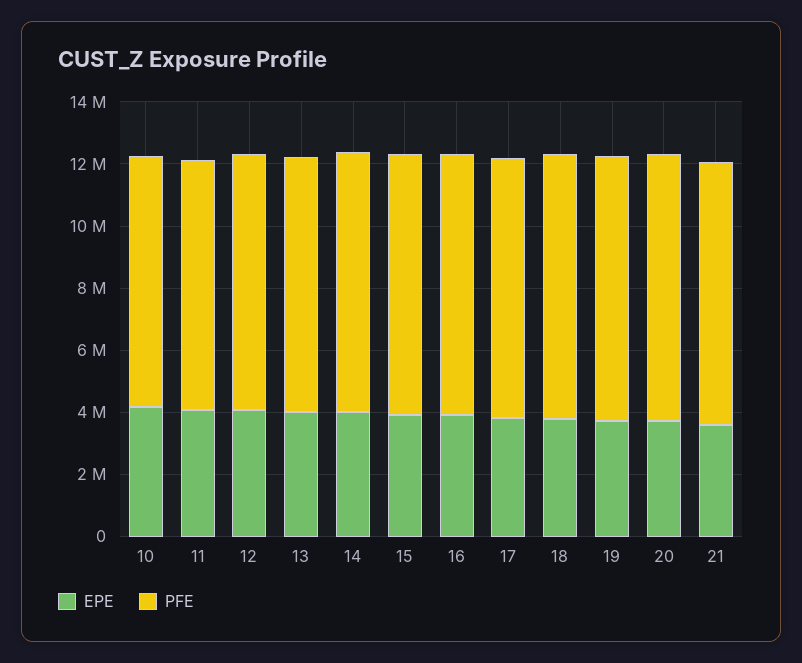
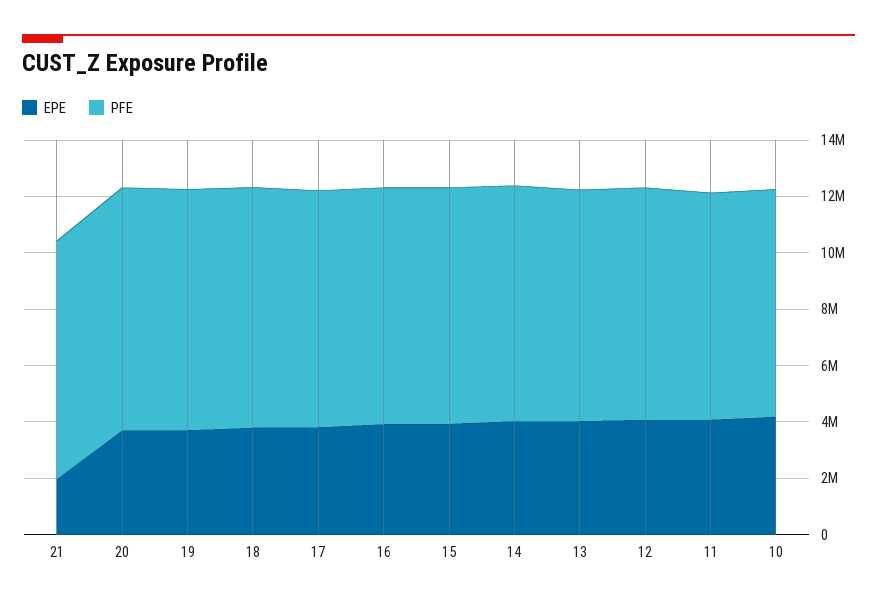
  {
    "EPE": {
      "10": 4000000,
      "11": 4000000,
      "12": 4000000,
      "13": 4000000,
      "14": 4000000,
      "15": 4000000,
      "16": 4000000,
      "17": 4000000,
      "18": 4000000,
      "19": 3500000,
      "20": 3500000,
-     "21": 3500000
+     "21": 2000000
    },
    "PFE": {
      "10": 8000000,
      "11": 8000000,
      "12": 8000000,
      "13": 8000000,
      "14": 8500000,
      "15": 8500000,
      "16": 8500000,
      "17": 8500000,
      "18": 8500000,
      "19": 8500000,
      "20": 8500000,
      "21": 8500000
    }
  }

